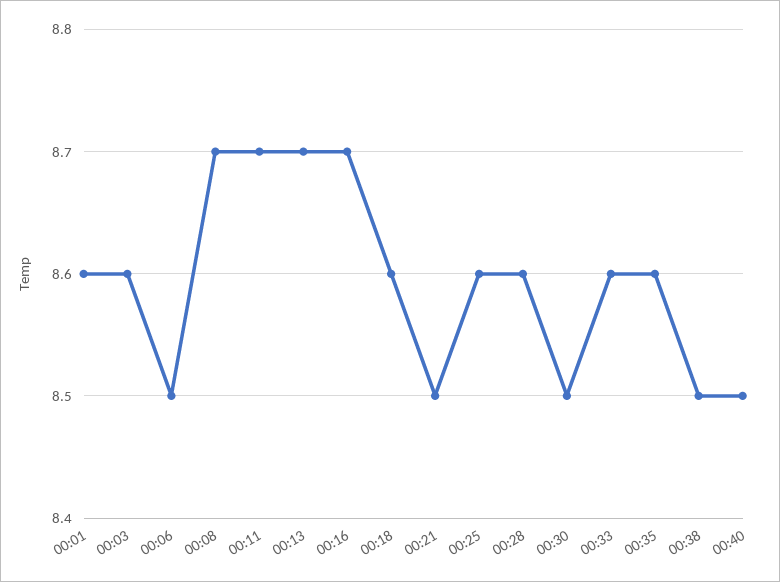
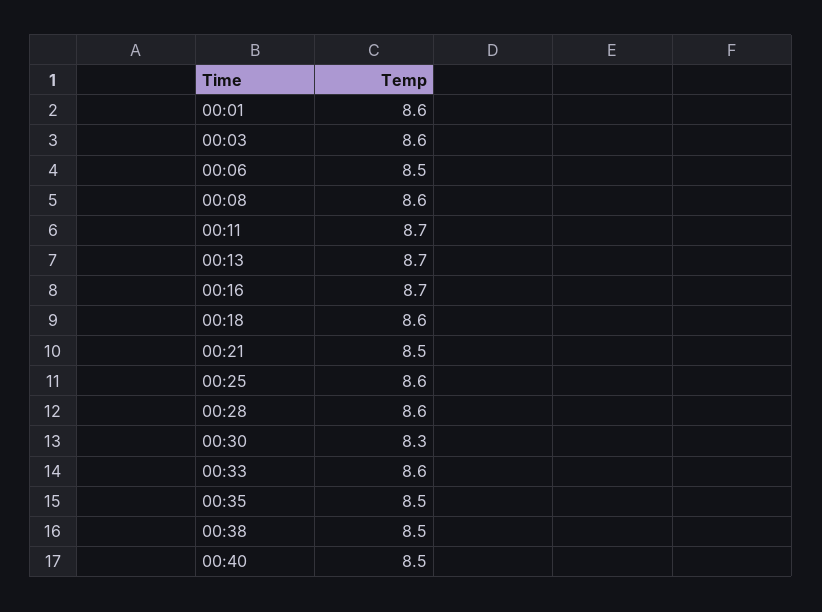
  {
    "00:01": 8.6,
    "00:03": 8.6,
    "00:06": 8.5,
-   "00:08": 8.7,
+   "00:08": 8.6,
    "00:11": 8.7,
    "00:13": 8.7,
    "00:16": 8.7,
    "00:18": 8.6,
    "00:21": 8.5,
    "00:25": 8.6,
    "00:28": 8.6,
-   "00:30": 8.5,
+   "00:30": 8.3,
    "00:33": 8.6,
-   "00:35": 8.6,
+   "00:35": 8.5,
    "00:38": 8.5,
    "00:40": 8.5
  }

